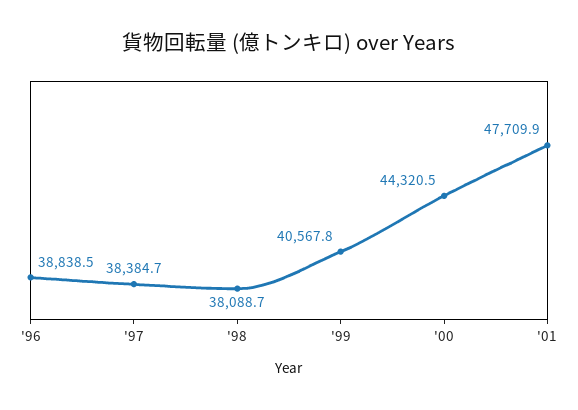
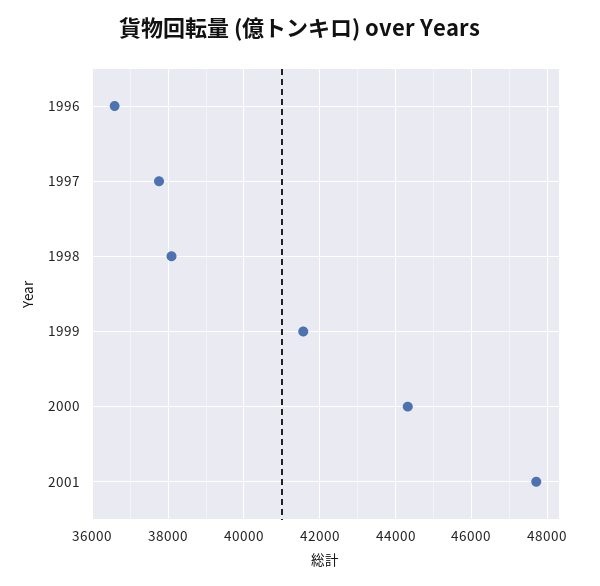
  {
-   "'96": 38838.5,
+   "'96": 36600,
-   "'97": 38384.7,
+   "'97": 37800,
    "'98": 38088.7,
-   "'99": 40567.8,
+   "'99": 41600,
    "'00": 44320.5,
    "'01": 47709.9
  }

